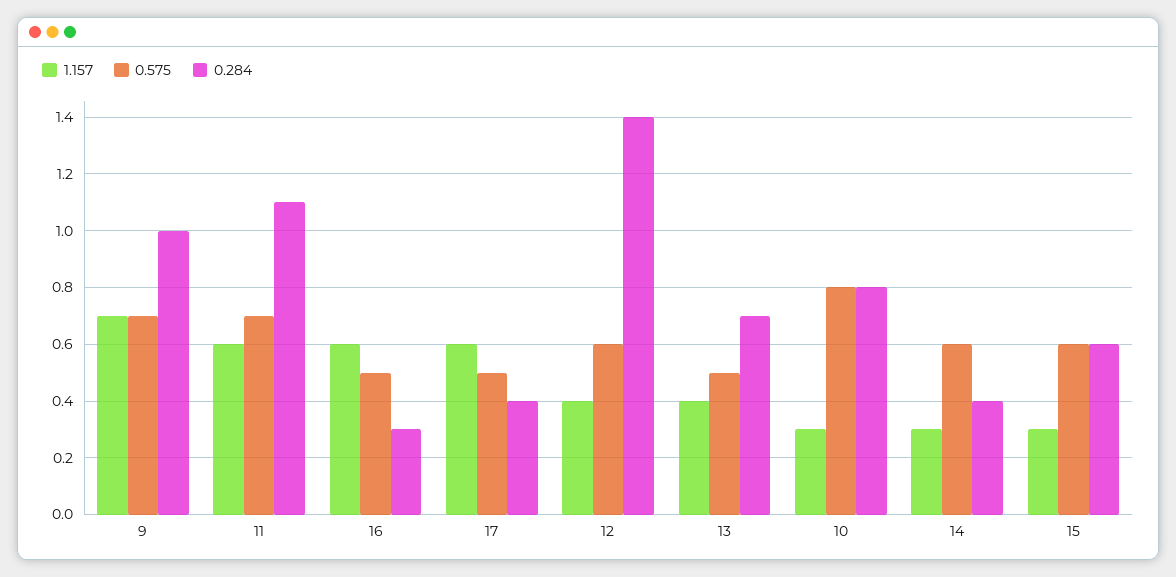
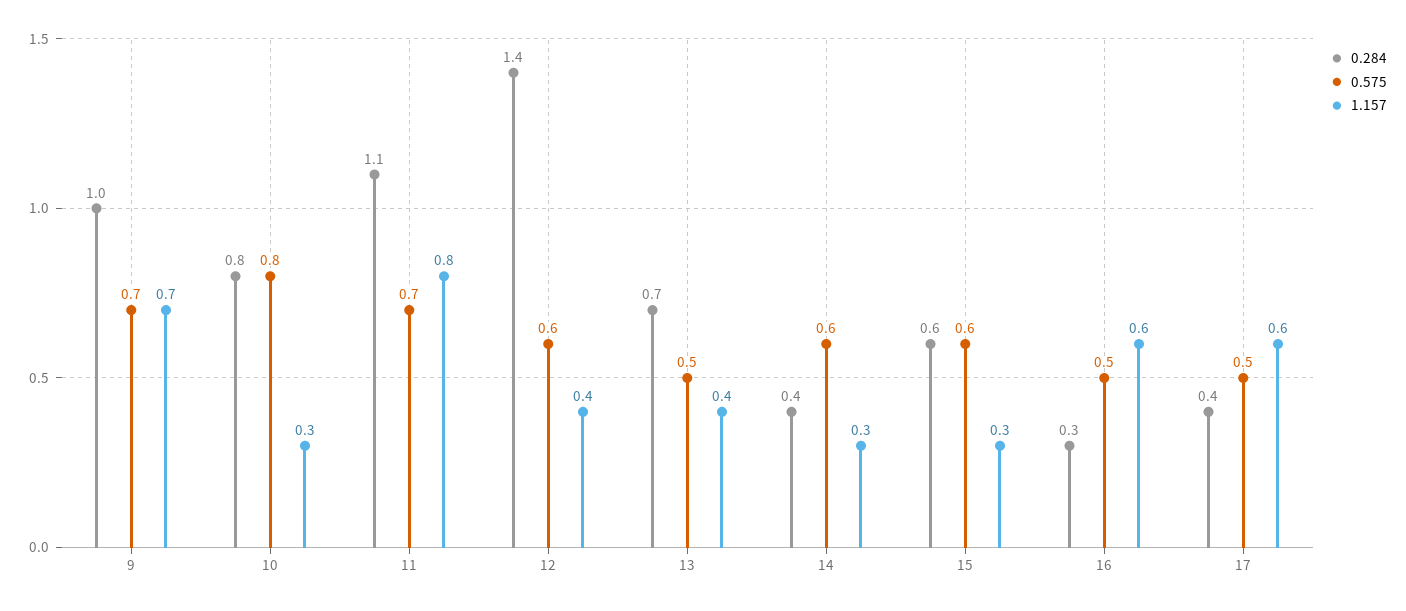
  {
    "1.157": {
      "9": 0.7,
-     "11": 0.6,
+     "11": 0.8,
      "16": 0.6,
      "17": 0.6,
      "12": 0.4,
      "13": 0.4,
      "10": 0.3,
      "14": 0.3,
      "15": 0.3
    },
    "0.575": {
      "9": 0.7,
      "11": 0.7,
      "16": 0.5,
      "17": 0.5,
      "12": 0.6,
      "13": 0.5,
      "10": 0.8,
      "14": 0.6,
      "15": 0.6
    },
    "0.284": {
      "9": 1,
      "11": 1.1,
      "16": 0.3,
      "17": 0.4,
      "12": 1.4,
      "13": 0.7,
      "10": 0.8,
      "14": 0.4,
      "15": 0.6
    }
  }

